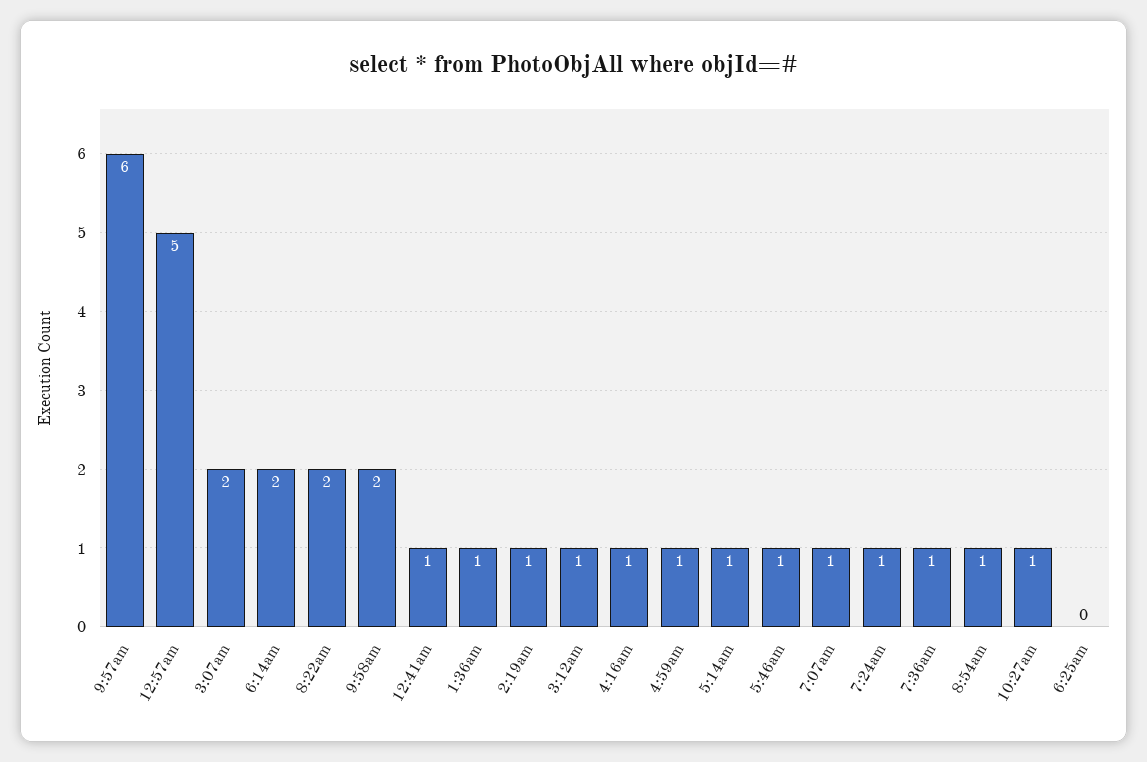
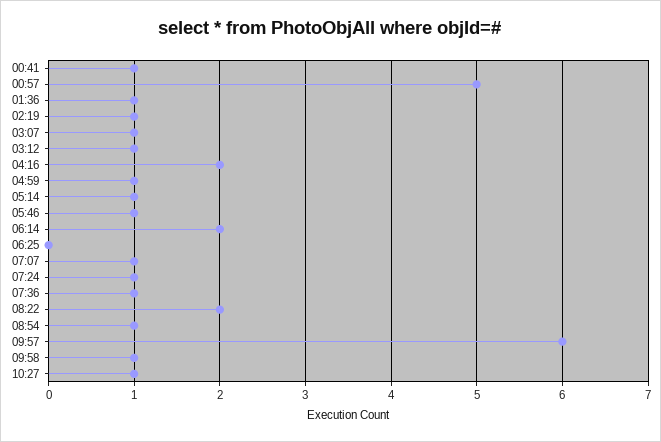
  {
    "9:57am": 6,
    "12:57am": 5,
-   "3:07am": 2,
+   "3:07am": 1,
    "6:14am": 2,
    "8:22am": 2,
-   "9:58am": 2,
+   "9:58am": 1,
    "12:41am": 1,
    "1:36am": 1,
    "2:19am": 1,
    "3:12am": 1,
-   "4:16am": 1,
+   "4:16am": 2,
    "4:59am": 1,
    "5:14am": 1,
    "5:46am": 1,
    "7:07am": 1,
    "7:24am": 1,
    "7:36am": 1,
    "8:54am": 1,
    "10:27am": 1,
    "6:25am": 0
  }

